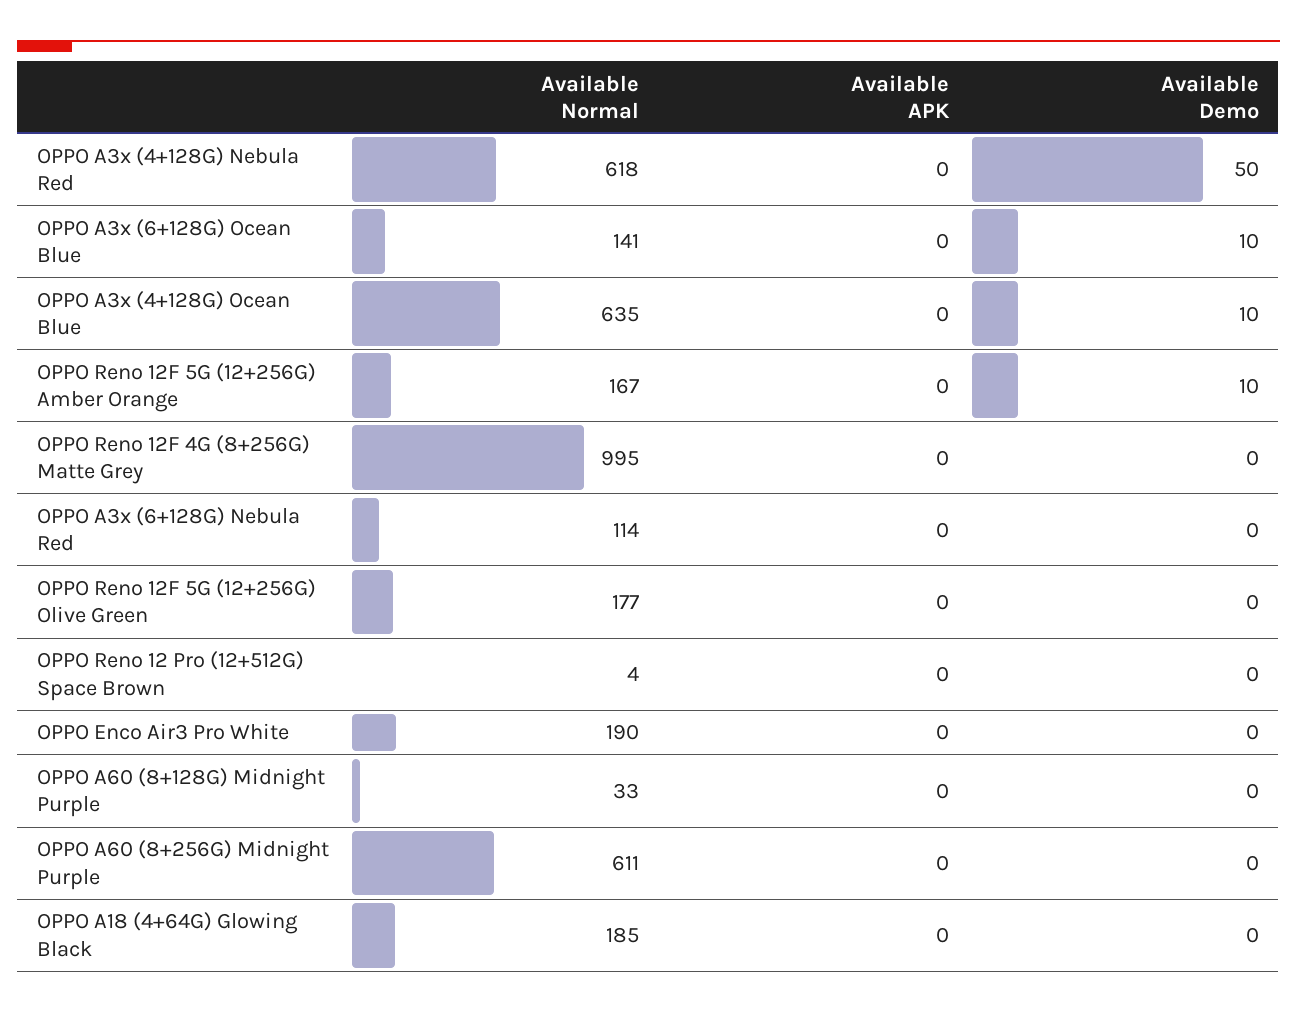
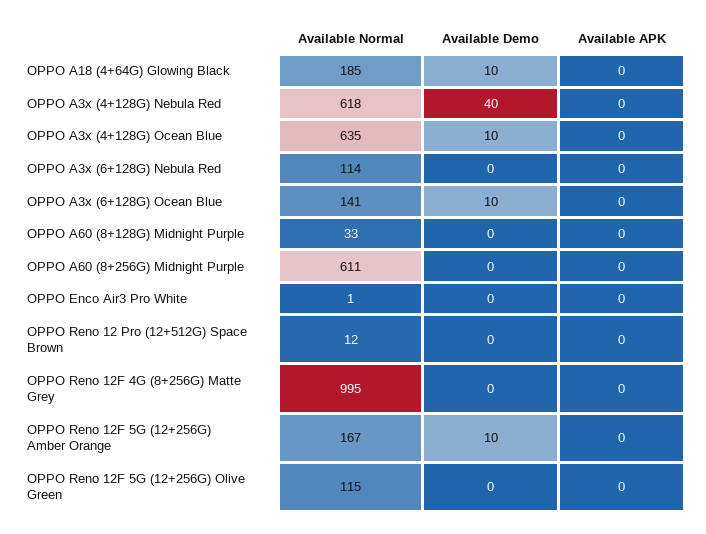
  {
    "Available Normal": {
      "OPPO A3x (4+128G) Nebula Red": 618,
      "OPPO A3x (6+128G) Ocean Blue": 141,
      "OPPO A3x (4+128G) Ocean Blue": 635,
      "OPPO Reno 12F 5G (12+256G) Amber Orange": 167,
      "OPPO Reno 12F 4G (8+256G) Matte Grey": 995,
      "OPPO A3x (6+128G) Nebula Red": 114,
-     "OPPO Reno 12F 5G (12+256G) Olive Green": 177,
+     "OPPO Reno 12F 5G (12+256G) Olive Green": 115,
-     "OPPO Reno 12 Pro (12+512G) Space Brown": 4,
+     "OPPO Reno 12 Pro (12+512G) Space Brown": 12,
-     "OPPO Enco Air3 Pro White": 190,
+     "OPPO Enco Air3 Pro White": 1,
      "OPPO A60 (8+128G) Midnight Purple": 33,
      "OPPO A60 (8+256G) Midnight Purple": 611,
      "OPPO A18 (4+64G) Glowing Black": 185
    },
    "Available APK": {
      "OPPO A3x (4+128G) Nebula Red": 0,
      "OPPO A3x (6+128G) Ocean Blue": 0,
      "OPPO A3x (4+128G) Ocean Blue": 0,
      "OPPO Reno 12F 5G (12+256G) Amber Orange": 0,
      "OPPO Reno 12F 4G (8+256G) Matte Grey": 0,
      "OPPO A3x (6+128G) Nebula Red": 0,
      "OPPO Reno 12F 5G (12+256G) Olive Green": 0,
      "OPPO Reno 12 Pro (12+512G) Space Brown": 0,
      "OPPO Enco Air3 Pro White": 0,
      "OPPO A60 (8+128G) Midnight Purple": 0,
      "OPPO A60 (8+256G) Midnight Purple": 0,
      "OPPO A18 (4+64G) Glowing Black": 0
    },
    "Available Demo": {
-     "OPPO A3x (4+128G) Nebula Red": 50,
+     "OPPO A3x (4+128G) Nebula Red": 40,
      "OPPO A3x (6+128G) Ocean Blue": 10,
      "OPPO A3x (4+128G) Ocean Blue": 10,
      "OPPO Reno 12F 5G (12+256G) Amber Orange": 10,
      "OPPO Reno 12F 4G (8+256G) Matte Grey": 0,
      "OPPO A3x (6+128G) Nebula Red": 0,
      "OPPO Reno 12F 5G (12+256G) Olive Green": 0,
      "OPPO Reno 12 Pro (12+512G) Space Brown": 0,
      "OPPO Enco Air3 Pro White": 0,
      "OPPO A60 (8+128G) Midnight Purple": 0,
      "OPPO A60 (8+256G) Midnight Purple": 0,
-     "OPPO A18 (4+64G) Glowing Black": 0
+     "OPPO A18 (4+64G) Glowing Black": 10
    }
  }

